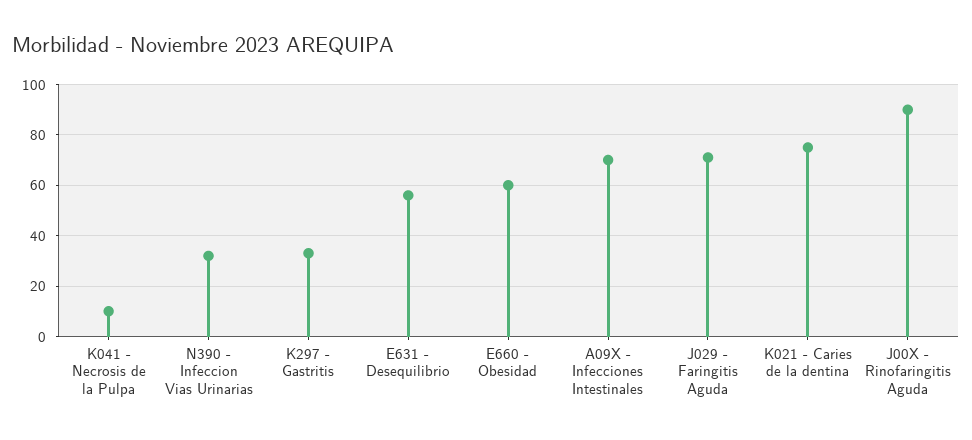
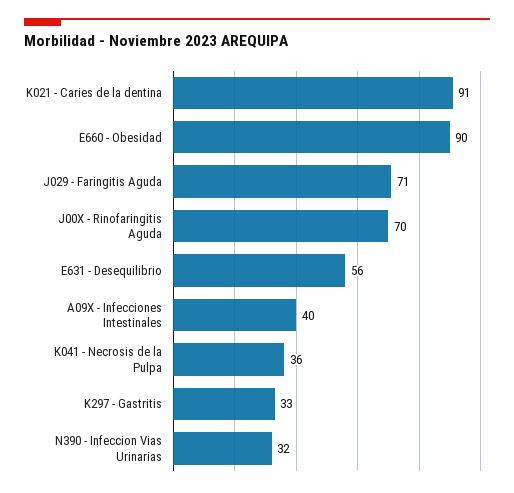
  {
-   "K041 - Necrosis de la Pulpa": 10,
+   "K041 - Necrosis de la Pulpa": 36,
    "N390 - Infeccion Vias Urinarias": 32,
    "K297 - Gastritis": 33,
    "E631 - Desequilibrio": 56,
-   "E660 - Obesidad": 60,
+   "E660 - Obesidad": 90,
-   "A09X - Infecciones Intestinales": 70,
+   "A09X - Infecciones Intestinales": 40,
    "J029 - Faringitis Aguda": 71,
-   "K021 - Caries de la dentina": 75,
+   "K021 - Caries de la dentina": 91,
-   "J00X - Rinofaringitis Aguda": 90
+   "J00X - Rinofaringitis Aguda": 70
  }

